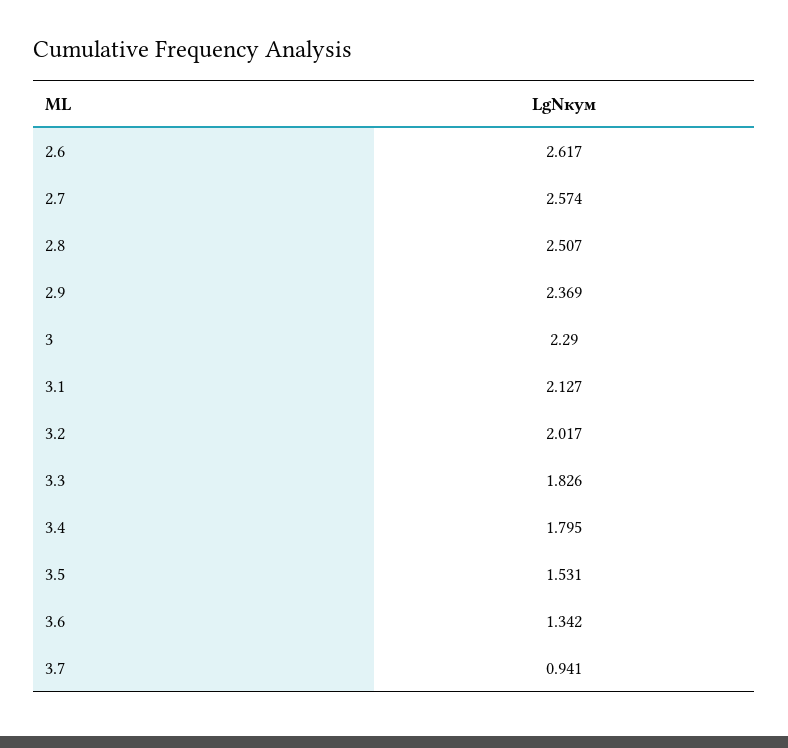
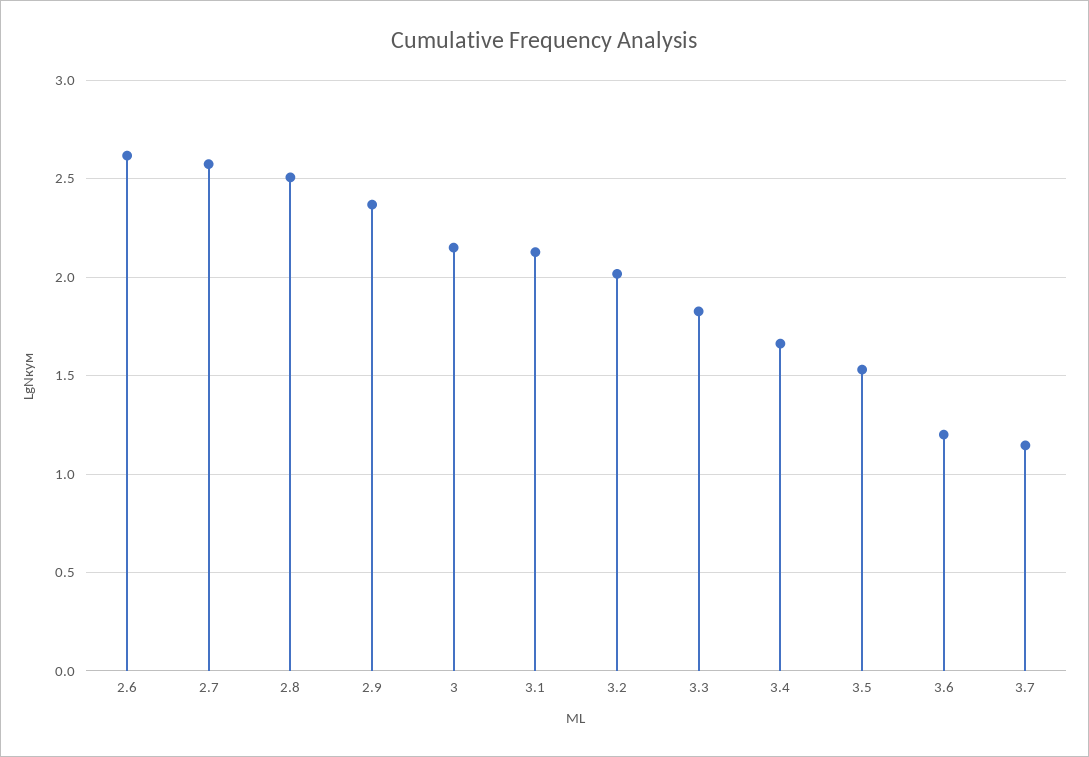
  {
    "2.6": 2.617,
    "2.7": 2.574,
    "2.8": 2.507,
    "2.9": 2.369,
-   "3": 2.29,
+   "3": 2.15,
    "3.1": 2.127,
    "3.2": 2.017,
    "3.3": 1.826,
-   "3.4": 1.795,
+   "3.4": 1.65,
    "3.5": 1.531,
-   "3.6": 1.342,
+   "3.6": 1.2,
-   "3.7": 0.941
+   "3.7": 1.15
  }

